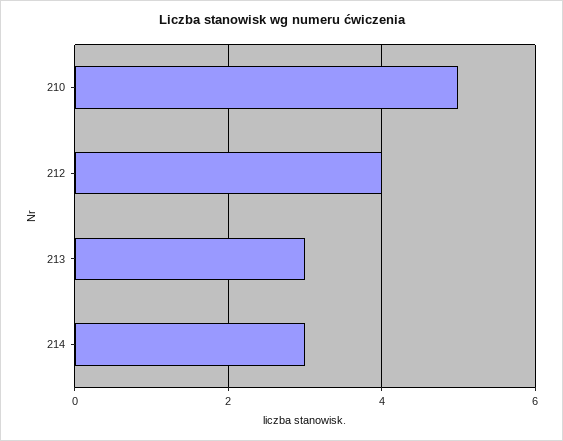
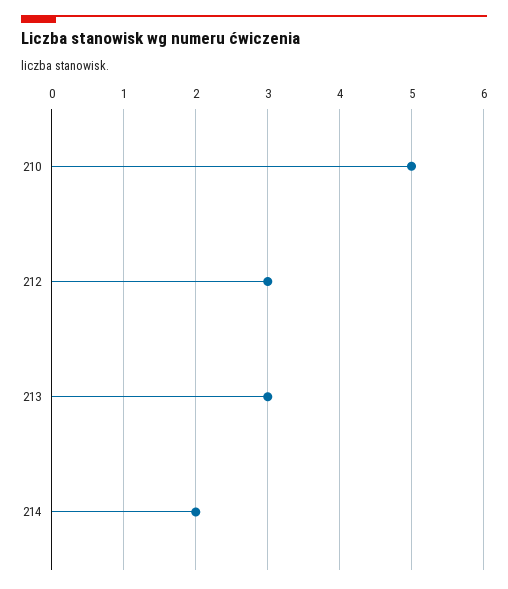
  {
    "210": 5,
-   "212": 4,
+   "212": 3,
    "213": 3,
-   "214": 3
+   "214": 2
  }

